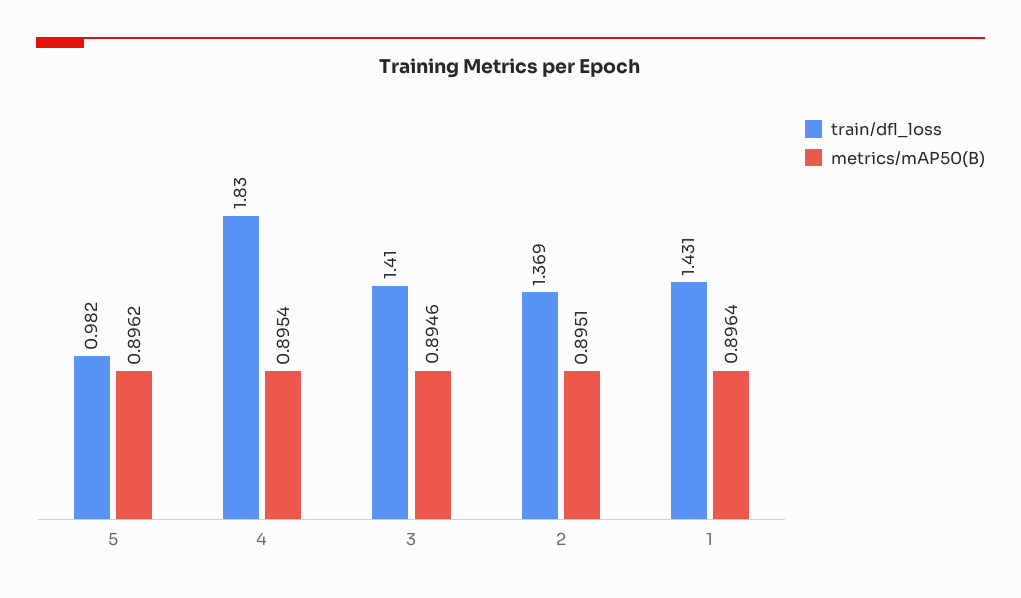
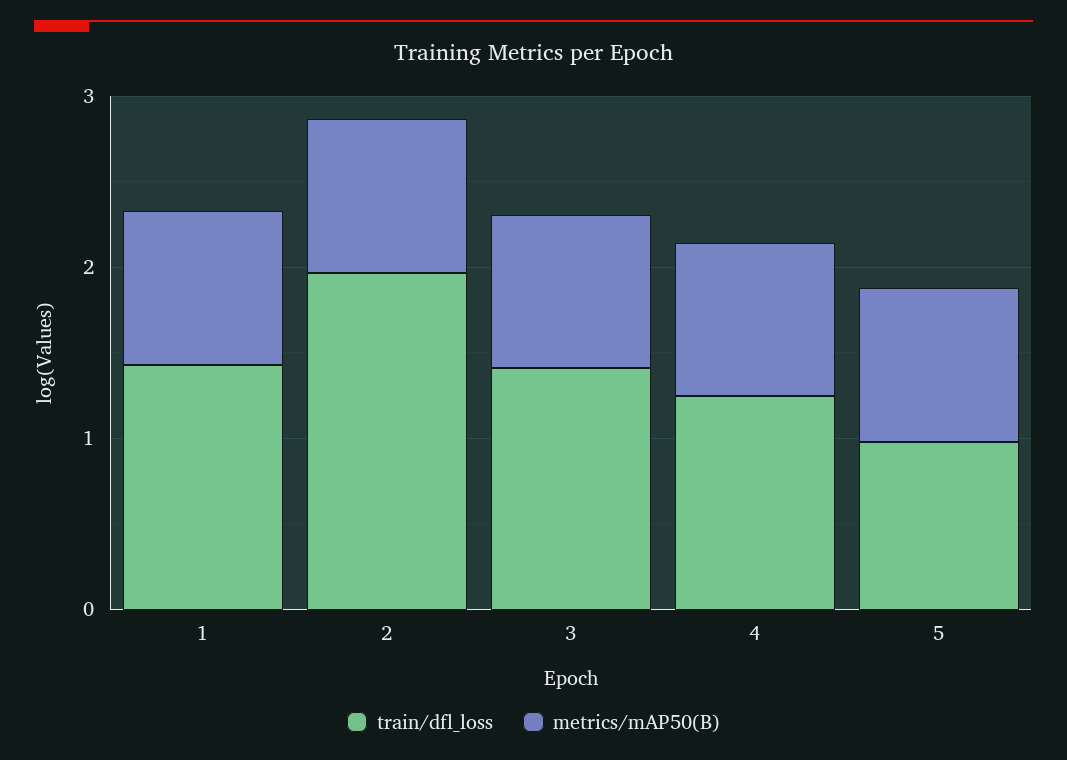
  {
    "train/dfl_loss": {
      "5": 0.982,
-     "4": 1.83,
+     "4": 1.2,
      "3": 1.41,
-     "2": 1.369,
+     "2": 2,
      "1": 1.431
    },
    "metrics/mAP50(B)": {
      "5": 0.8962,
      "4": 0.8954,
      "3": 0.8946,
      "2": 0.8951,
      "1": 0.8964
    }
  }

